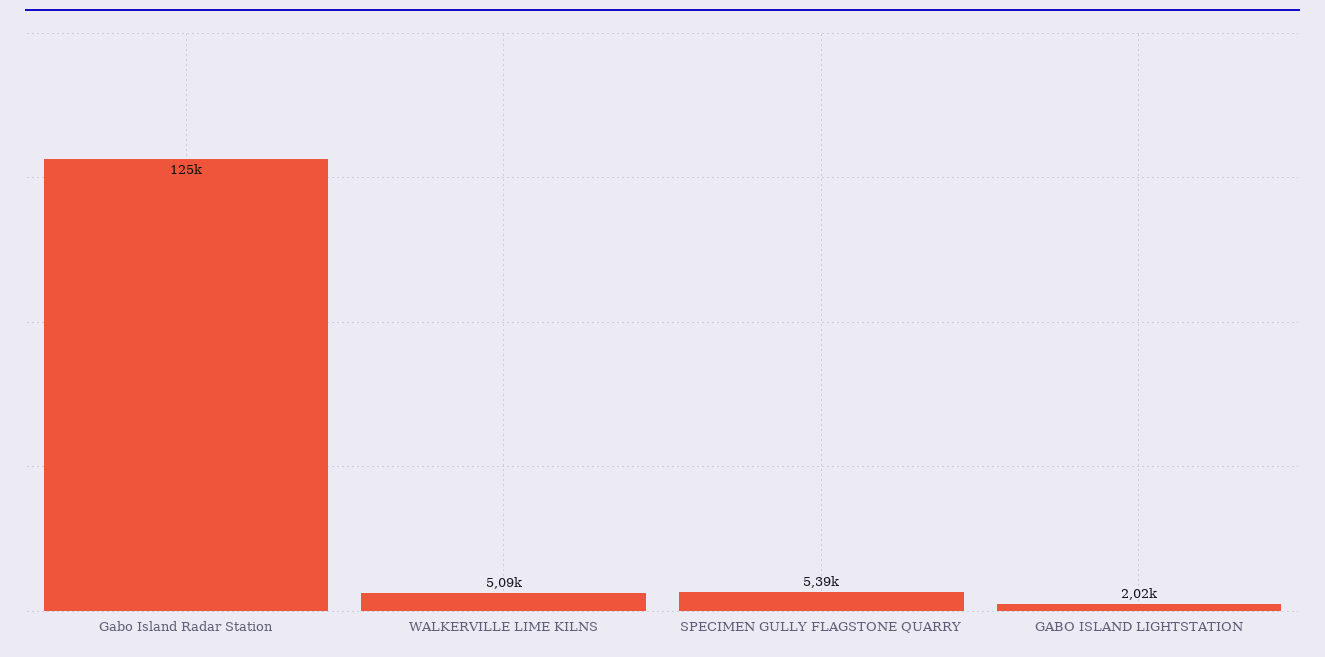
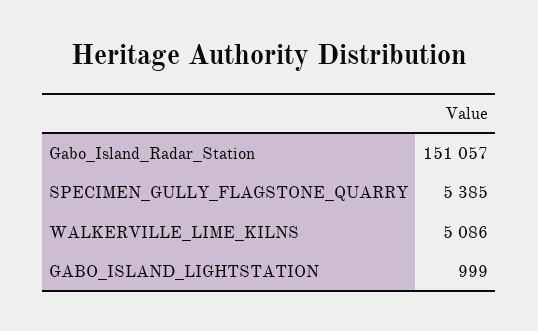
  {
-   "Gabo Island Radar Station": 125000,
+   "Gabo Island Radar Station": 151057,
    "WALKERVILLE LIME KILNS": 5086,
    "SPECIMEN GULLY FLAGSTONE QUARRY": 5385,
-   "GABO ISLAND LIGHTSTATION": 2020
+   "GABO ISLAND LIGHTSTATION": 999
  }

